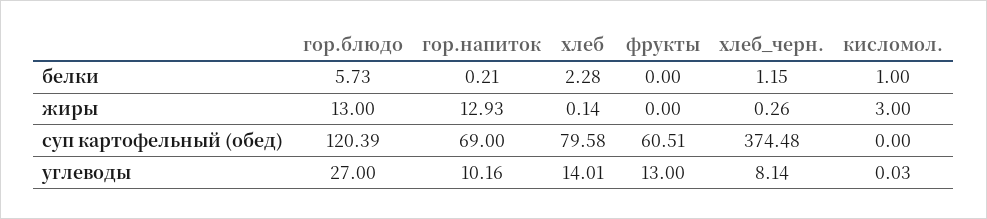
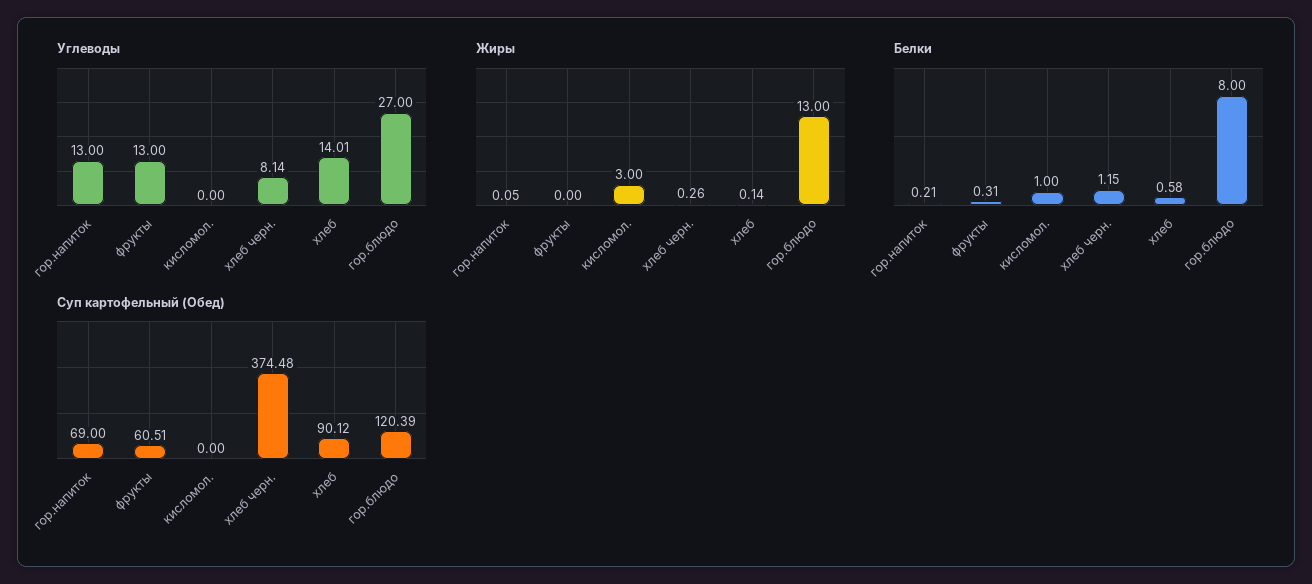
  {
    "белки": {
-     "гор.блюдо": 5.73,
+     "гор.блюдо": 8,
      "гор.напиток": 0.21,
-     "хлеб": 2.28,
+     "хлеб": 0.58,
-     "фрукты": 0,
+     "фрукты": 0.31,
      "хлеб_черн.": 1.15,
      "кисломол.": 1
    },
    "жиры": {
      "гор.блюдо": 13,
-     "гор.напиток": 12.93,
+     "гор.напиток": 0.05,
      "хлеб": 0.14,
      "фрукты": 0,
      "хлеб_черн.": 0.26,
      "кисломол.": 3
    },
    "суп картофельный (обед)": {
      "гор.блюдо": 120.39,
      "гор.напиток": 69,
-     "хлеб": 79.58,
+     "хлеб": 90.12,
      "фрукты": 60.51,
      "хлеб_черн.": 374.48,
      "кисломол.": 0
    },
    "углеводы": {
      "гор.блюдо": 27,
-     "гор.напиток": 10.16,
+     "гор.напиток": 13,
      "хлеб": 14.01,
      "фрукты": 13,
      "хлеб_черн.": 8.14,
-     "кисломол.": 0.03
+     "кисломол.": 0
    }
  }

